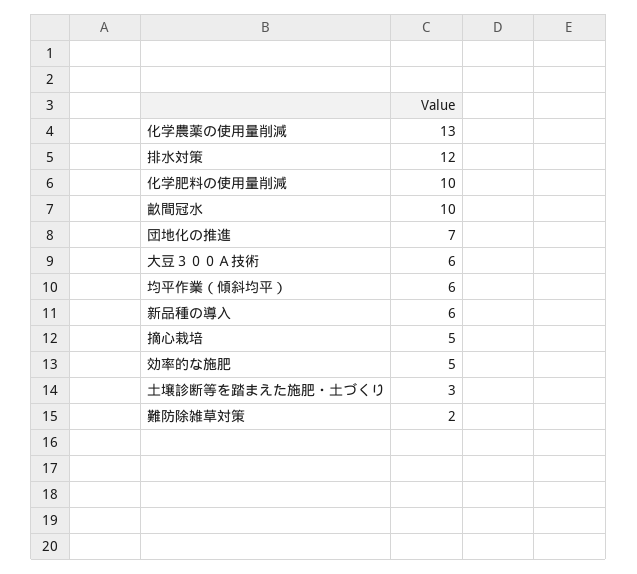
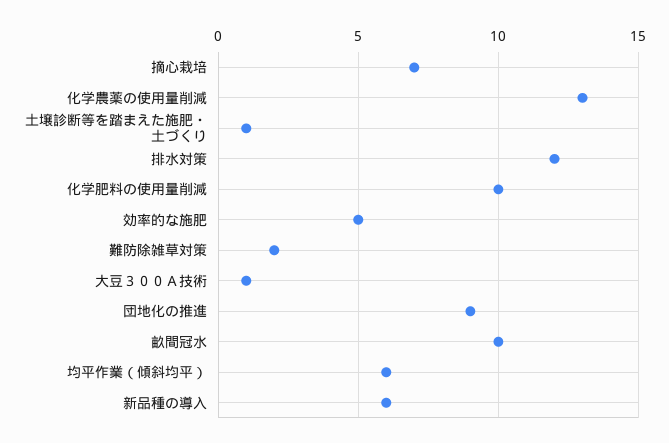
  {
    "化学農薬の使用量削減": 13,
    "排水対策": 12,
    "化学肥料の使用量削減": 10,
    "畝間冠水": 10,
-   "団地化の推進": 7,
+   "団地化の推進": 9,
-   "大豆３００Ａ技術": 6,
+   "大豆３００Ａ技術": 1,
    "均平作業（傾斜均平）": 6,
    "新品種の導入": 6,
-   "摘心栽培": 5,
+   "摘心栽培": 7,
    "効率的な施肥": 5,
-   "土壌診断等を踏まえた施肥・土づくり": 3,
+   "土壌診断等を踏まえた施肥・土づくり": 1,
    "難防除雑草対策": 2
  }

